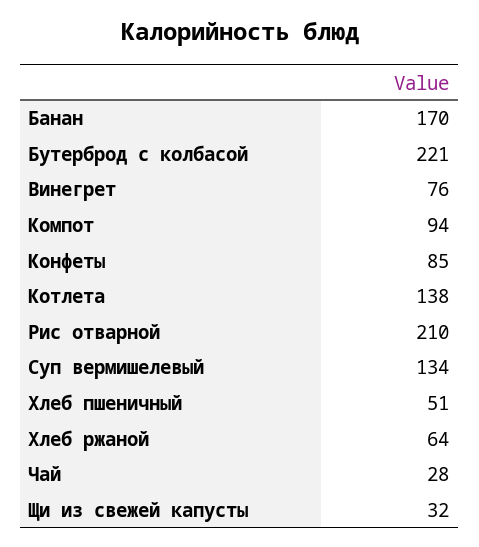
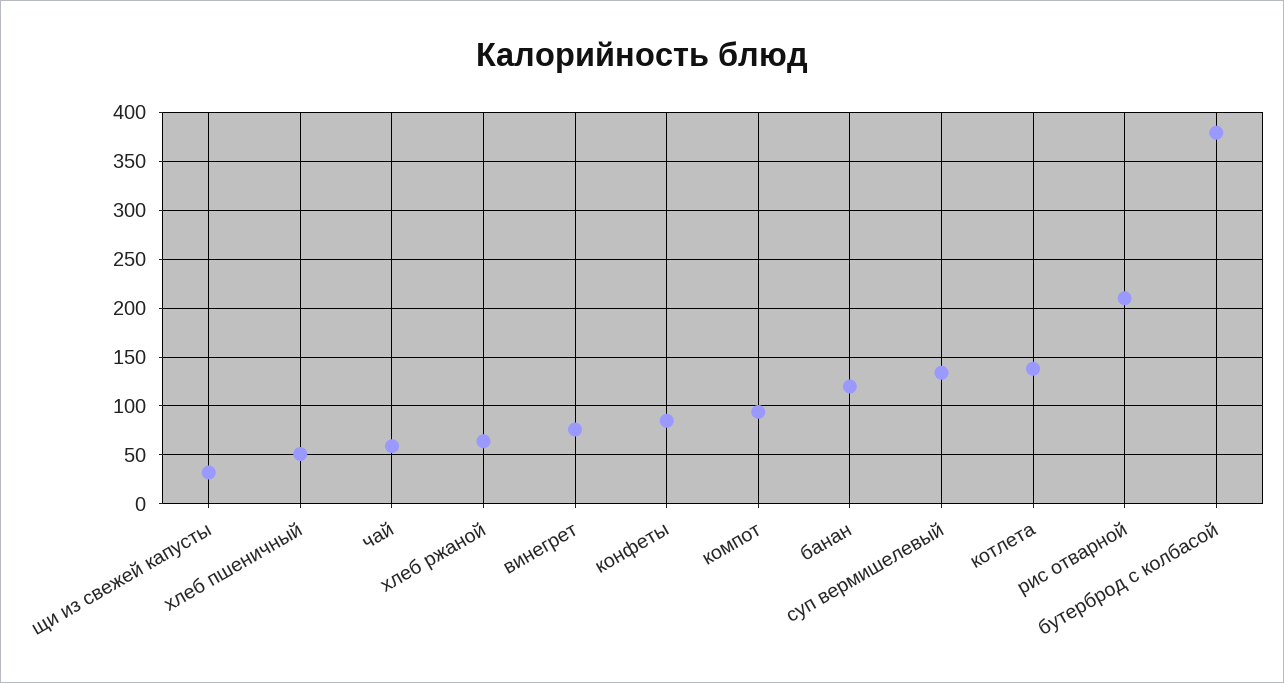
  {
-   "Банан": 170,
+   "Банан": 120,
-   "Бутерброд с колбасой": 221,
+   "Бутерброд с колбасой": 380,
    "Винегрет": 76,
    "Компот": 94,
    "Конфеты": 85,
    "Котлета": 138,
    "Рис отварной": 210,
    "Суп вермишелевый": 134,
    "Хлеб пшеничный": 51,
    "Хлеб ржаной": 64,
-   "Чай": 28,
+   "Чай": 60,
    "Щи из свежей капусты": 32
  }

